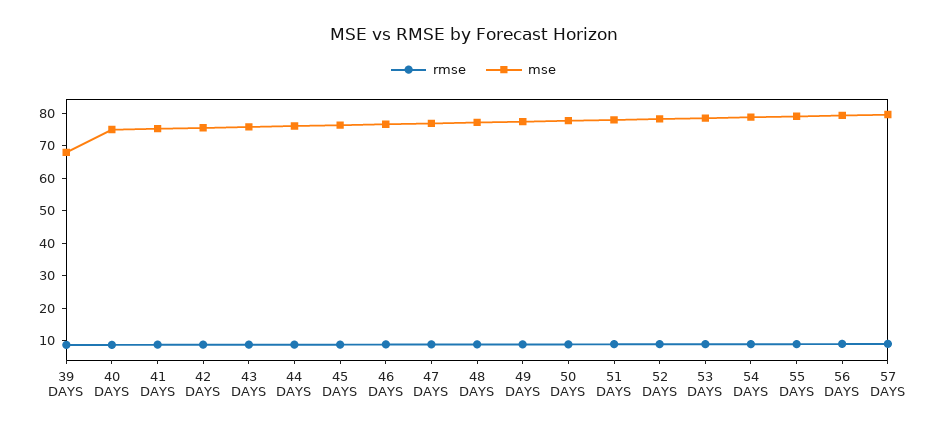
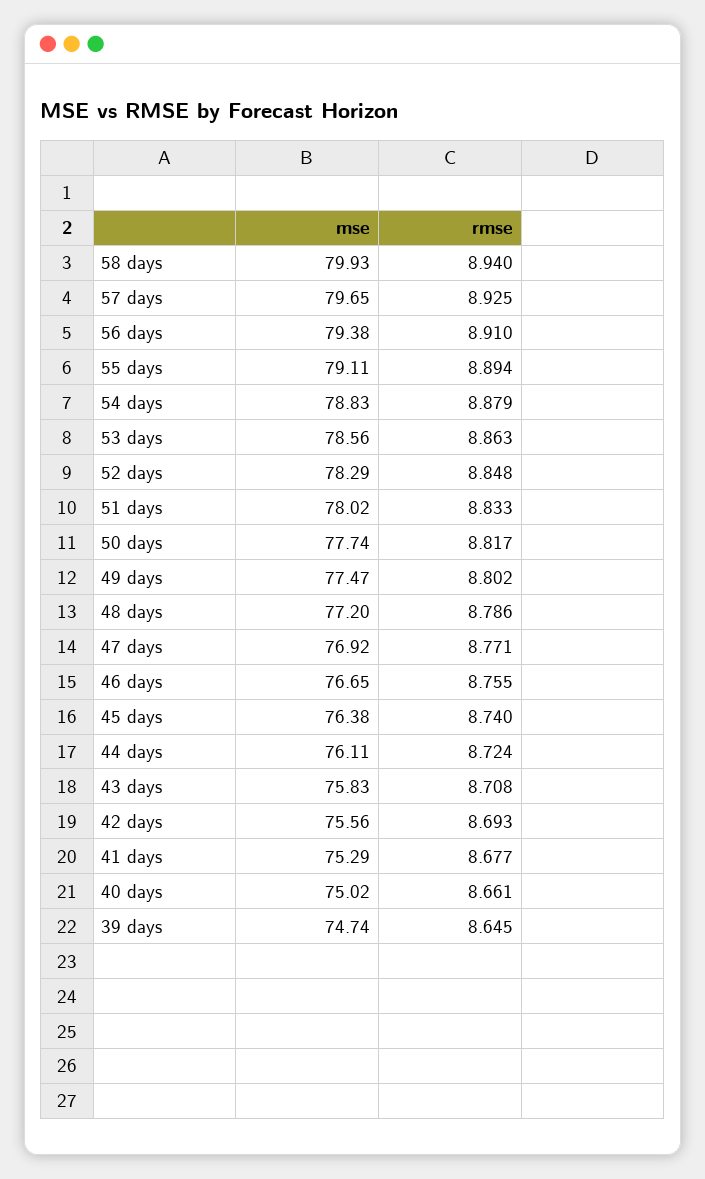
  {
    "rmse": {
      "39 DAYS": 8.645,
      "40 DAYS": 8.661,
      "41 DAYS": 8.677,
      "42 DAYS": 8.693,
      "43 DAYS": 8.708,
      "44 DAYS": 8.724,
      "45 DAYS": 8.74,
      "46 DAYS": 8.755,
      "47 DAYS": 8.771,
      "48 DAYS": 8.786,
      "49 DAYS": 8.802,
      "50 DAYS": 8.817,
      "51 DAYS": 8.833,
      "52 DAYS": 8.848,
      "53 DAYS": 8.863,
      "54 DAYS": 8.879,
      "55 DAYS": 8.894,
      "56 DAYS": 8.91,
-     "57 DAYS": 8.925
+     "57 DAYS": 8.925,
+     "58 days": 8.94
    },
    "mse": {
-     "39 DAYS": 67.5,
+     "39 DAYS": 74.74,
      "40 DAYS": 75.02,
      "41 DAYS": 75.29,
      "42 DAYS": 75.56,
      "43 DAYS": 75.83,
      "44 DAYS": 76.11,
      "45 DAYS": 76.38,
      "46 DAYS": 76.65,
      "47 DAYS": 76.92,
      "48 DAYS": 77.2,
      "49 DAYS": 77.47,
      "50 DAYS": 77.74,
      "51 DAYS": 78.02,
      "52 DAYS": 78.29,
      "53 DAYS": 78.56,
      "54 DAYS": 78.83,
      "55 DAYS": 79.11,
      "56 DAYS": 79.38,
-     "57 DAYS": 79.65
+     "57 DAYS": 79.65,
+     "58 days": 79.93
    }
  }

